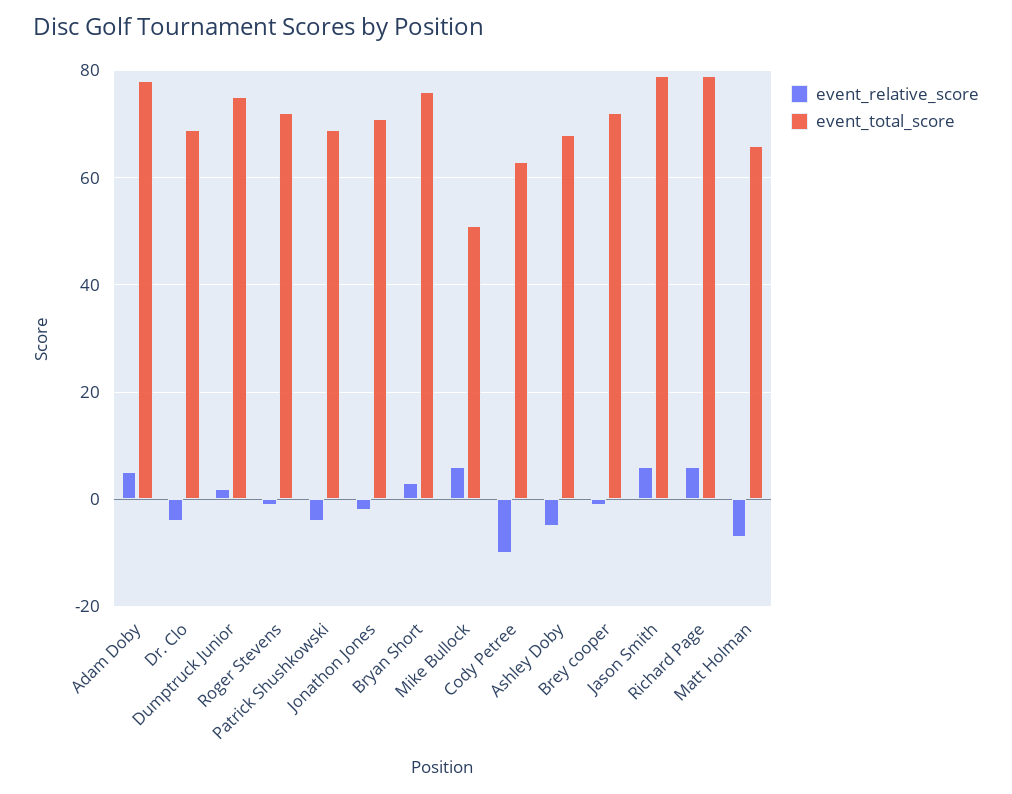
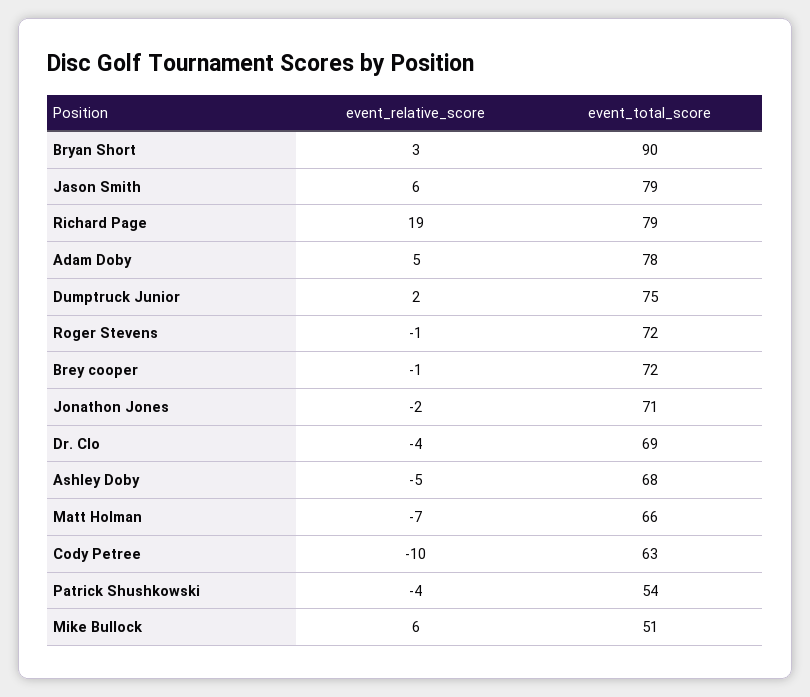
  {
    "event_relative_score": {
      "Adam Doby": 5,
      "Dr. Clo": -4,
      "Dumptruck Junior": 2,
      "Roger Stevens": -1,
      "Patrick Shushkowski": -4,
      "Jonathon Jones": -2,
      "Bryan Short": 3,
      "Mike Bullock": 6,
      "Cody Petree": -10,
      "Ashley Doby": -5,
      "Brey cooper": -1,
      "Jason Smith": 6,
-     "Richard Page": 5,
+     "Richard Page": 19,
      "Matt Holman": -7
    },
    "event_total_score": {
      "Adam Doby": 78,
      "Dr. Clo": 69,
      "Dumptruck Junior": 75,
      "Roger Stevens": 72,
-     "Patrick Shushkowski": 70,
+     "Patrick Shushkowski": 54,
      "Jonathon Jones": 71,
-     "Bryan Short": 75,
+     "Bryan Short": 90,
      "Mike Bullock": 51,
      "Cody Petree": 63,
      "Ashley Doby": 68,
      "Brey cooper": 72,
      "Jason Smith": 79,
      "Richard Page": 79,
      "Matt Holman": 66
    }
  }

